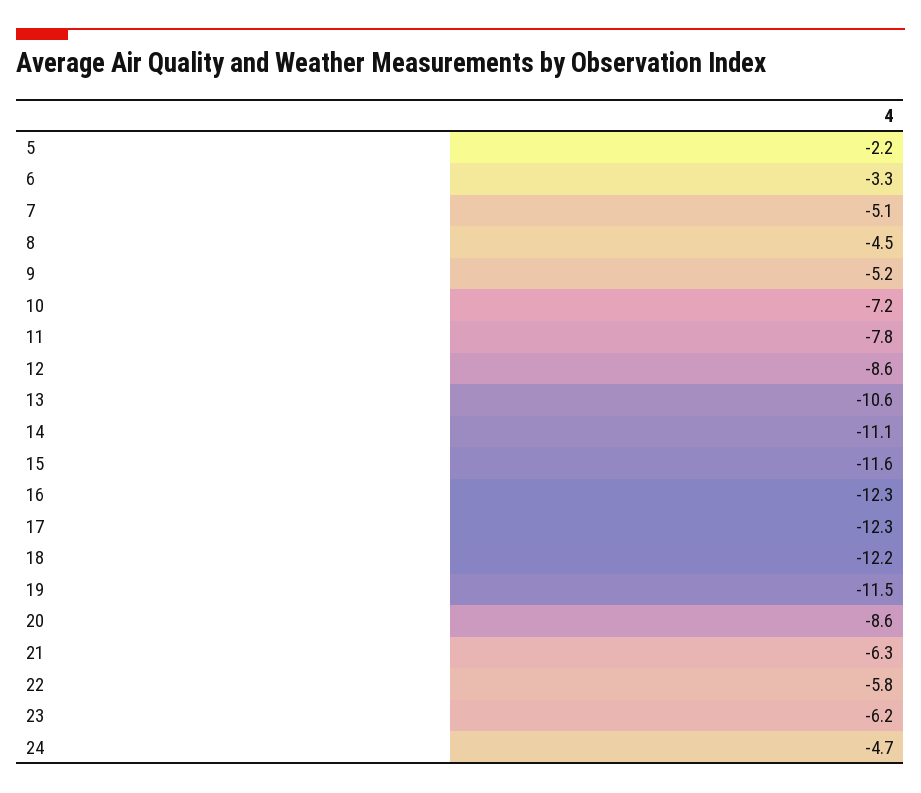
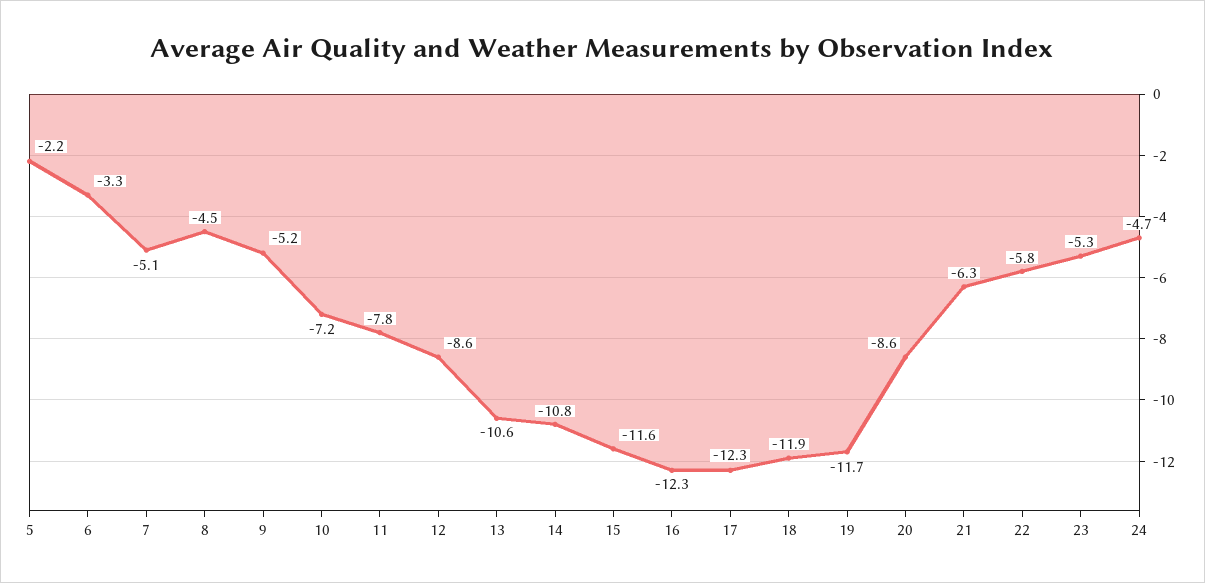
  {
    "5": -2.2,
    "6": -3.3,
    "7": -5.1,
    "8": -4.5,
    "9": -5.2,
    "10": -7.2,
    "11": -7.8,
    "12": -8.6,
    "13": -10.6,
-   "14": -11.1,
+   "14": -10.8,
    "15": -11.6,
    "16": -12.3,
    "17": -12.3,
-   "18": -12.2,
+   "18": -11.9,
-   "19": -11.5,
+   "19": -11.7,
    "20": -8.6,
    "21": -6.3,
    "22": -5.8,
-   "23": -6.2,
+   "23": -5.3,
    "24": -4.7
  }

